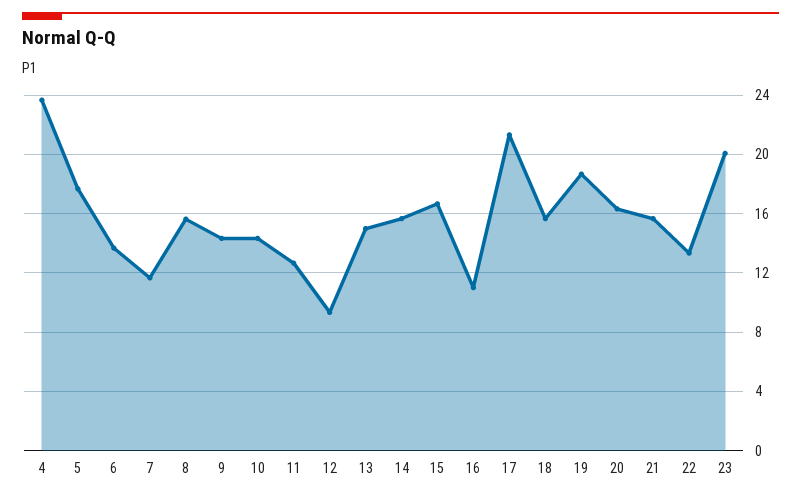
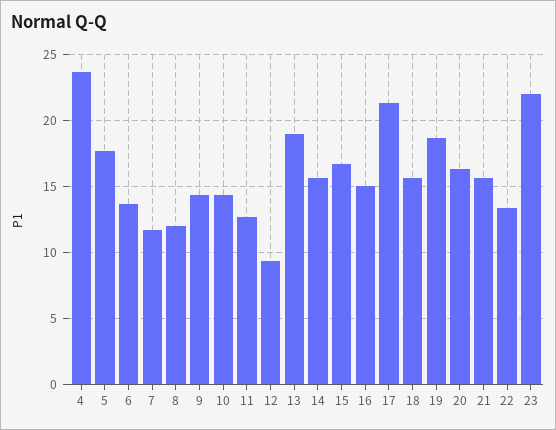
  {
    "4": 23.5,
    "5": 17.5,
    "6": 13.5,
    "7": 11.5,
-   "8": 15.5,
+   "8": 12,
    "9": 14.5,
    "10": 14.5,
    "11": 12.5,
    "12": 9.5,
-   "13": 15,
+   "13": 19,
    "14": 15.5,
    "15": 16.5,
-   "16": 11,
+   "16": 15,
    "17": 21.5,
    "18": 15.5,
    "19": 18.5,
    "20": 16.5,
    "21": 15.5,
    "22": 13.5,
-   "23": 20
+   "23": 22
  }

